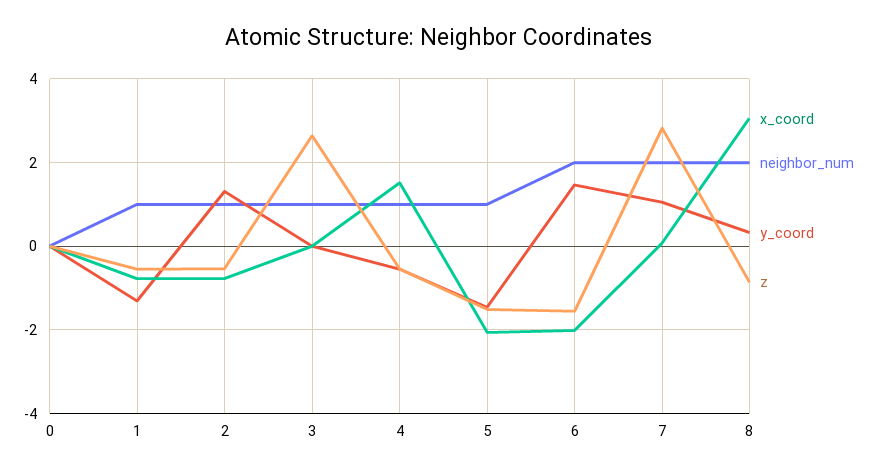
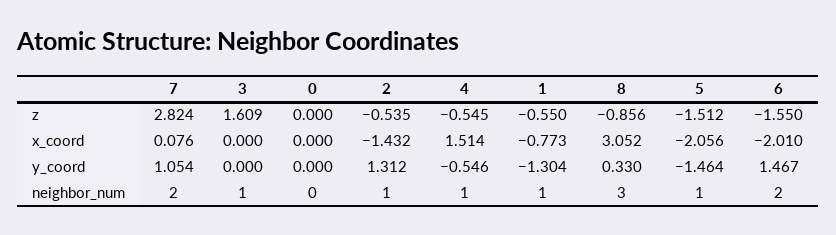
  {
    "x_coord": {
      "0": 0,
      "1": -0.773,
-     "2": -0.8,
+     "2": -1.432,
      "3": 0,
      "4": 1.514,
      "5": -2.056,
      "6": -2.01,
      "7": 0.076,
      "8": 3.052
    },
    "neighbor_num": {
      "0": 0,
      "1": 1,
      "2": 1,
      "3": 1,
      "4": 1,
      "5": 1,
      "6": 2,
      "7": 2,
-     "8": 2
+     "8": 3
    },
    "y_coord": {
      "0": 0,
      "1": -1.304,
      "2": 1.312,
      "3": 0,
      "4": -0.546,
      "5": -1.464,
      "6": 1.467,
      "7": 1.054,
      "8": 0.33
    },
    "z": {
      "0": 0,
      "1": -0.55,
      "2": -0.535,
-     "3": 2.6,
+     "3": 1.609,
      "4": -0.545,
      "5": -1.512,
      "6": -1.55,
      "7": 2.824,
      "8": -0.856
    }
  }

